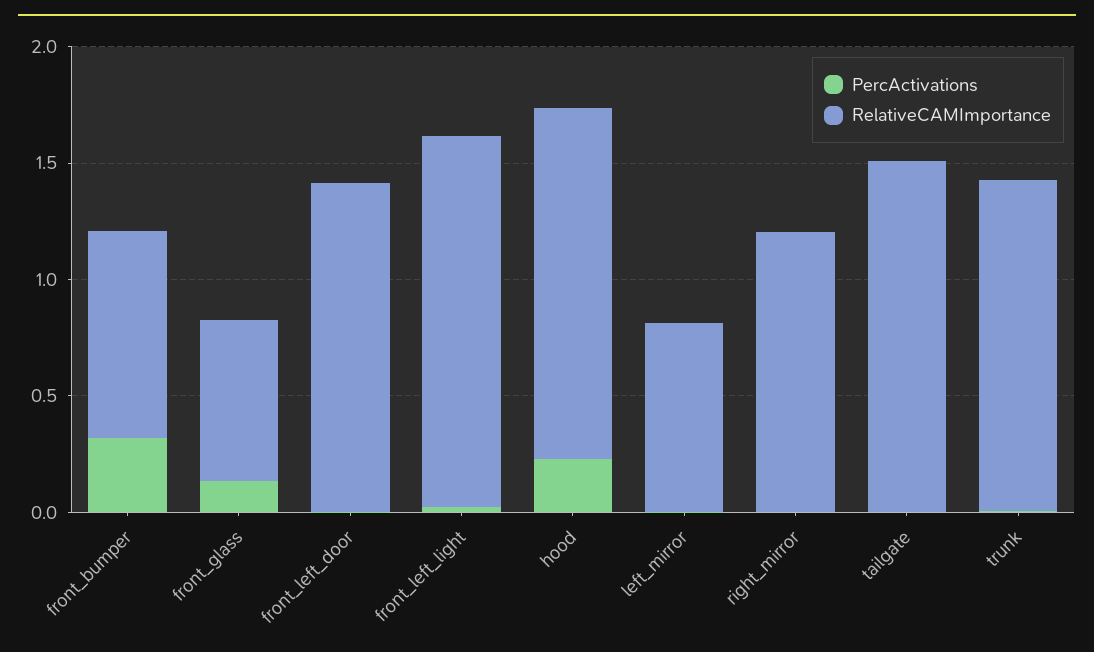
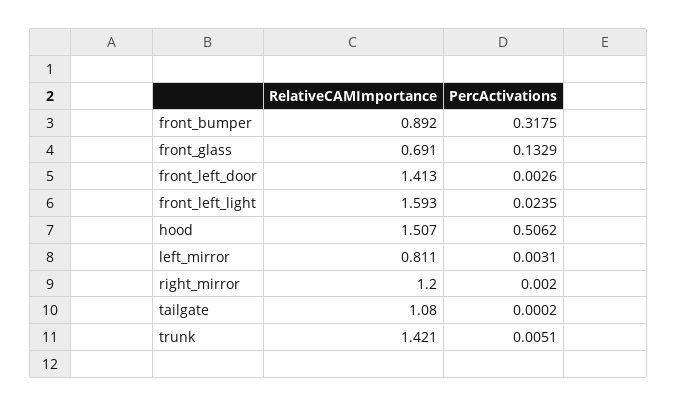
  {
    "PercActivations": {
      "front_bumper": 0.3175,
      "front_glass": 0.1329,
      "front_left_door": 0.0026,
      "front_left_light": 0.0235,
-     "hood": 0.2,
+     "hood": 0.5062,
      "left_mirror": 0.0031,
      "right_mirror": 0.002,
      "tailgate": 0.0002,
      "trunk": 0.0051
    },
    "RelativeCAMImportance": {
      "front_bumper": 0.892,
      "front_glass": 0.691,
      "front_left_door": 1.413,
      "front_left_light": 1.593,
      "hood": 1.507,
      "left_mirror": 0.811,
      "right_mirror": 1.2,
-     "tailgate": 1.5,
+     "tailgate": 1.08,
      "trunk": 1.421
    }
  }

